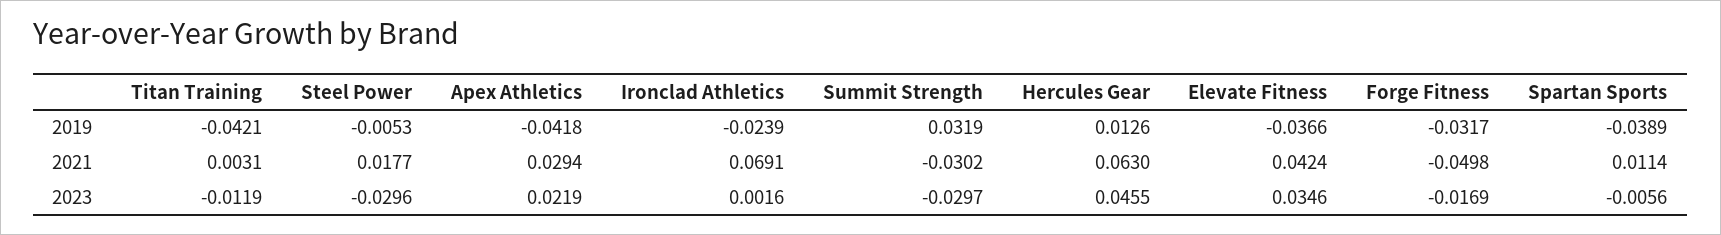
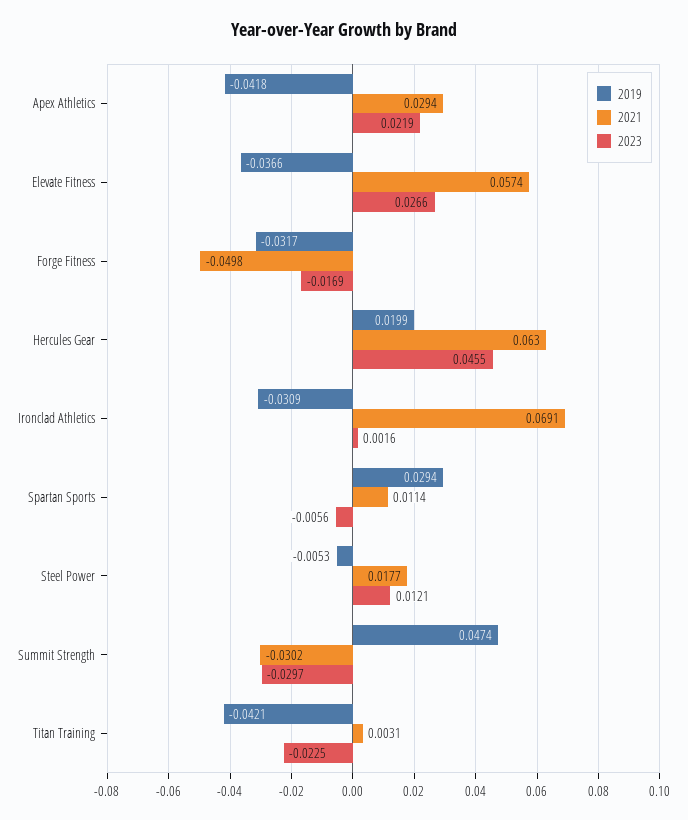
  {
    "2019": {
      "Titan Training": -0.0421,
      "Steel Power": -0.0053,
      "Apex Athletics": -0.0418,
-     "Ironclad Athletics": -0.0239,
+     "Ironclad Athletics": -0.0309,
-     "Summit Strength": 0.0319,
+     "Summit Strength": 0.0474,
-     "Hercules Gear": 0.0126,
+     "Hercules Gear": 0.0199,
      "Elevate Fitness": -0.0366,
      "Forge Fitness": -0.0317,
-     "Spartan Sports": -0.0389
+     "Spartan Sports": 0.0294
    },
    "2021": {
      "Titan Training": 0.0031,
      "Steel Power": 0.0177,
      "Apex Athletics": 0.0294,
      "Ironclad Athletics": 0.0691,
      "Summit Strength": -0.0302,
      "Hercules Gear": 0.063,
-     "Elevate Fitness": 0.0424,
+     "Elevate Fitness": 0.0574,
      "Forge Fitness": -0.0498,
      "Spartan Sports": 0.0114
    },
    "2023": {
-     "Titan Training": -0.0119,
+     "Titan Training": -0.0225,
-     "Steel Power": -0.0296,
+     "Steel Power": 0.0121,
      "Apex Athletics": 0.0219,
      "Ironclad Athletics": 0.0016,
      "Summit Strength": -0.0297,
      "Hercules Gear": 0.0455,
-     "Elevate Fitness": 0.0346,
+     "Elevate Fitness": 0.0266,
      "Forge Fitness": -0.0169,
      "Spartan Sports": -0.0056
    }
  }

